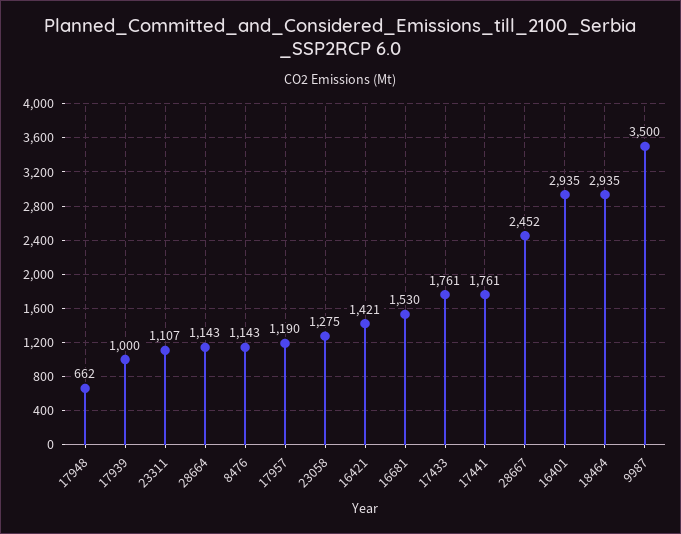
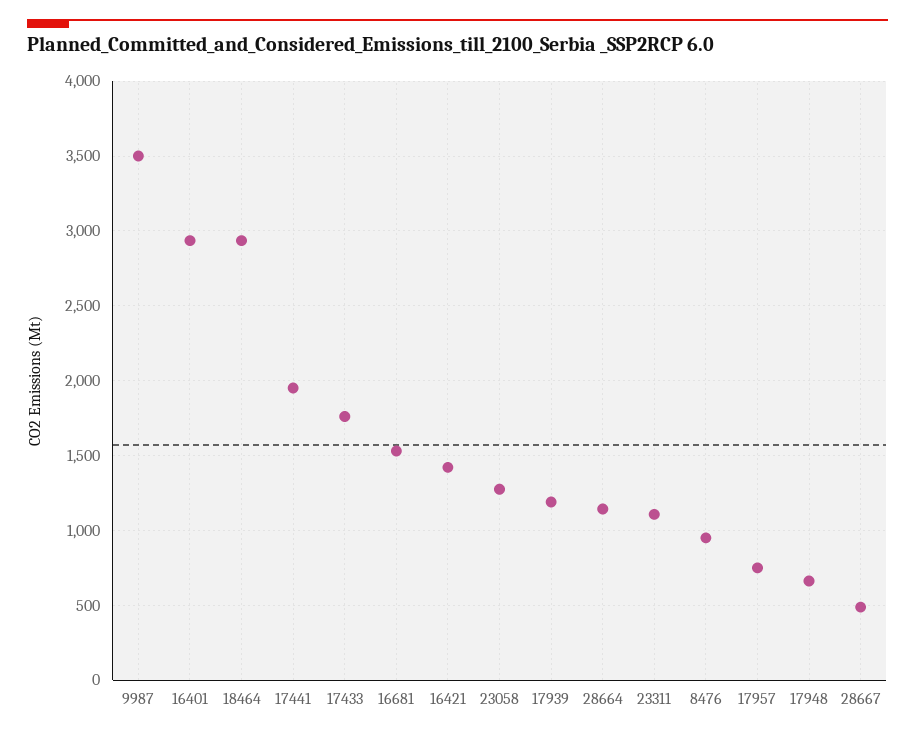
  {
    "17948": 662,
-   "17939": 1000,
+   "17939": 1200,
    "23311": 1107,
    "28664": 1143,
-   "8476": 1143,
+   "8476": 950,
-   "17957": 1190,
+   "17957": 750,
    "23058": 1275,
    "16421": 1421,
    "16681": 1530,
    "17433": 1761,
-   "17441": 1761,
+   "17441": 1950,
-   "28667": 2452,
+   "28667": 500,
    "16401": 2935,
    "18464": 2935,
    "9987": 3500
  }

